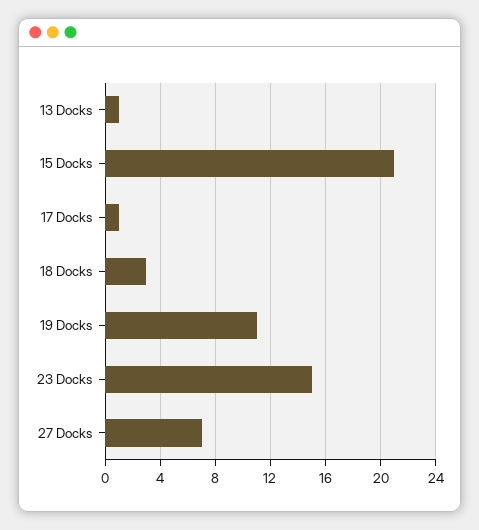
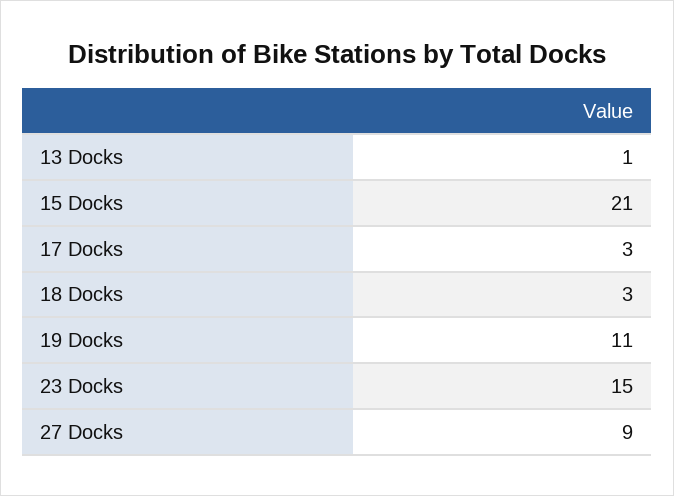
  {
    "13 Docks": 1,
    "15 Docks": 21,
-   "17 Docks": 1,
+   "17 Docks": 3,
    "18 Docks": 3,
    "19 Docks": 11,
    "23 Docks": 15,
-   "27 Docks": 7
+   "27 Docks": 9
  }

